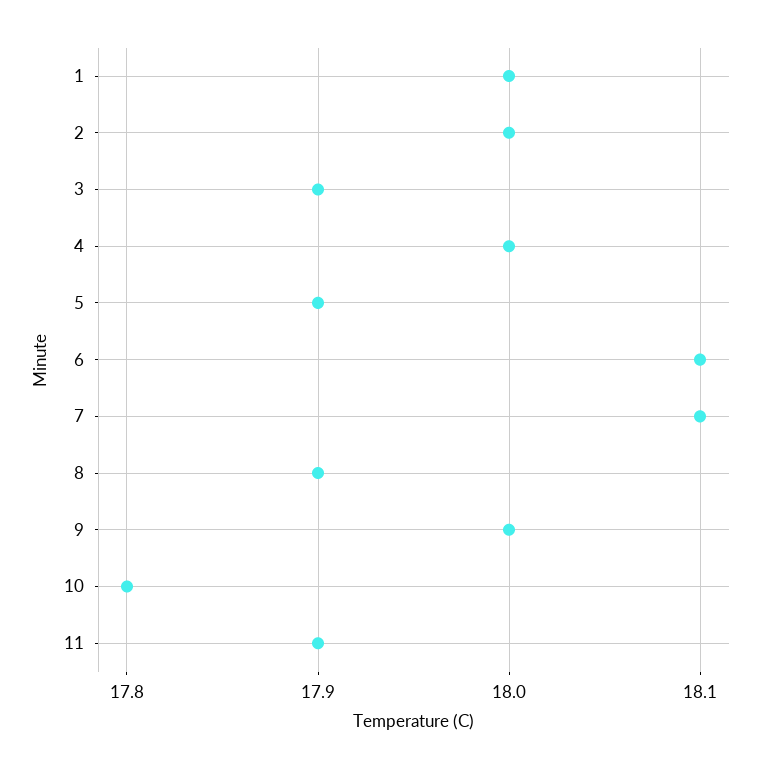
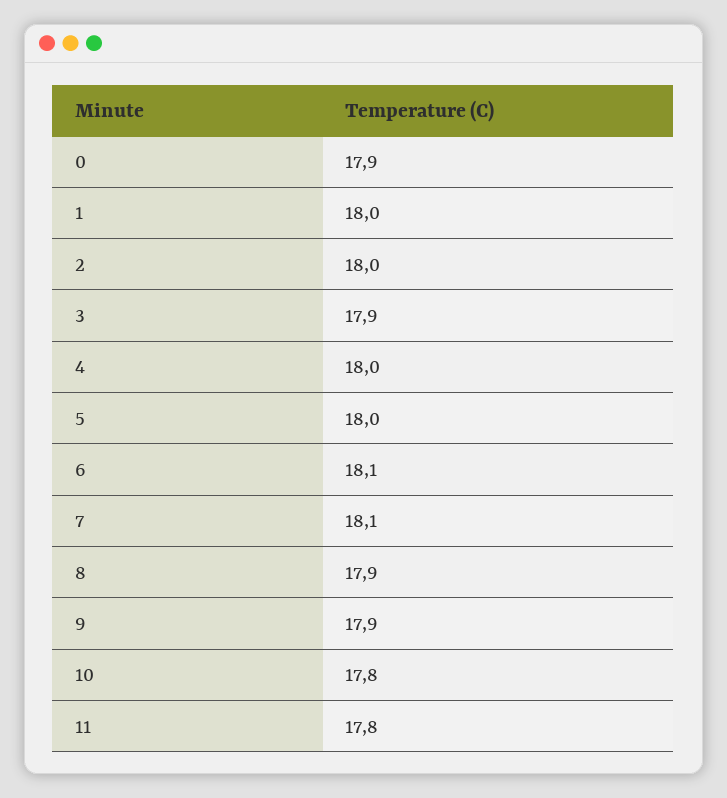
  {
    "1": 18,
    "2": 18,
    "3": 17.9,
    "4": 18,
-   "5": 17.9,
+   "5": 18,
    "6": 18.1,
    "7": 18.1,
    "8": 17.9,
-   "9": 18,
+   "9": 17.9,
    "10": 17.8,
-   "11": 17.9
+   "11": 17.8,
+   "0": 17.9
  }

